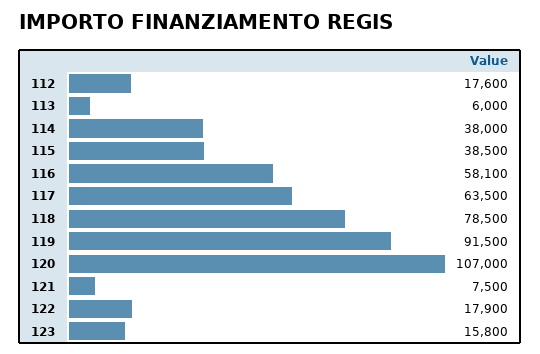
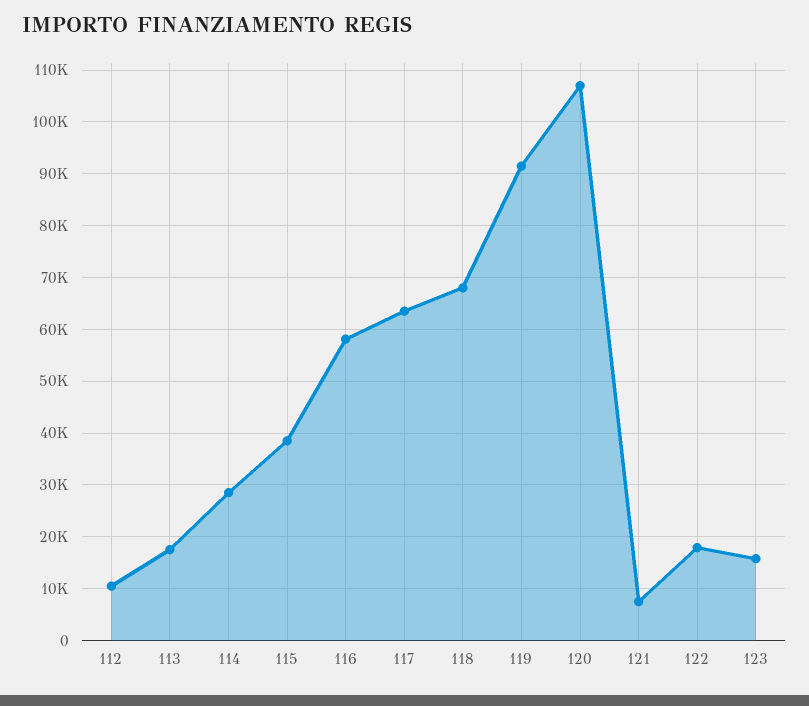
  {
-   "112": 17600,
+   "112": 10000,
-   "113": 6000,
+   "113": 18000,
-   "114": 38000,
+   "114": 28000,
    "115": 38500,
    "116": 58100,
    "117": 63500,
-   "118": 78500,
+   "118": 68000,
    "119": 91500,
    "120": 107000,
    "121": 7500,
    "122": 17900,
    "123": 15800
  }

